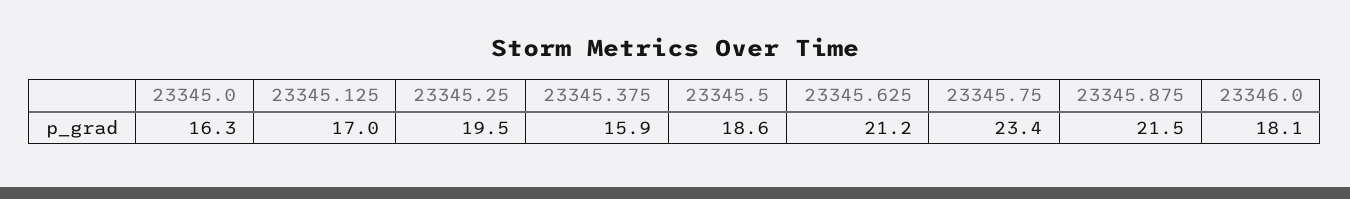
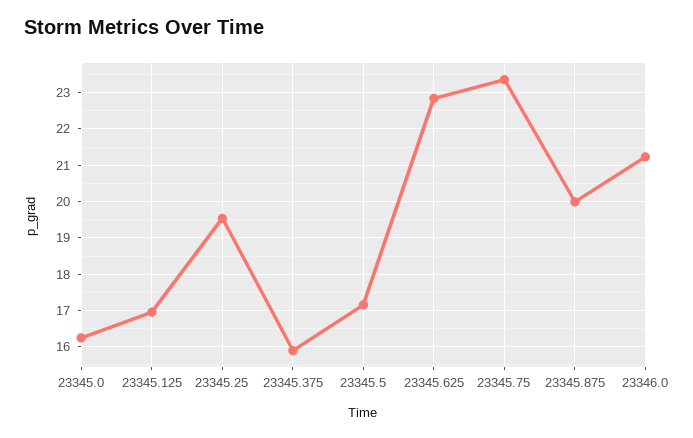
  {
    "23345.0": 16.3,
    "23345.125": 17,
    "23345.25": 19.5,
    "23345.375": 15.9,
-   "23345.5": 18.6,
+   "23345.5": 17.2,
-   "23345.625": 21.2,
+   "23345.625": 22.8,
    "23345.75": 23.4,
-   "23345.875": 21.5,
+   "23345.875": 20,
-   "23346.0": 18.1
+   "23346.0": 21.2
  }

